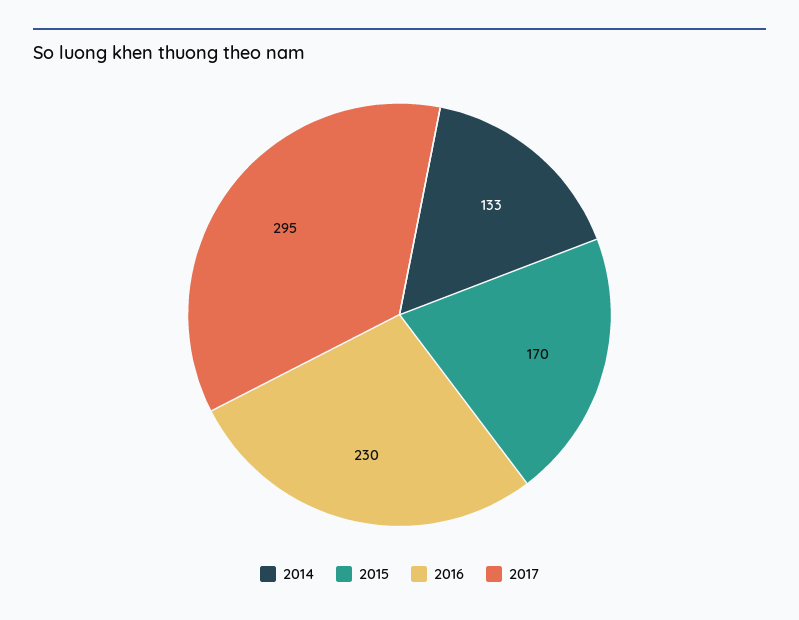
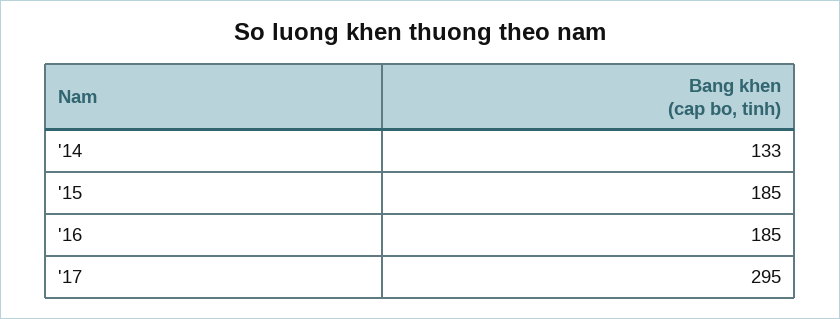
  {
    "2014": 133,
-   "2015": 170,
+   "2015": 185,
-   "2016": 230,
+   "2016": 185,
    "2017": 295
  }

